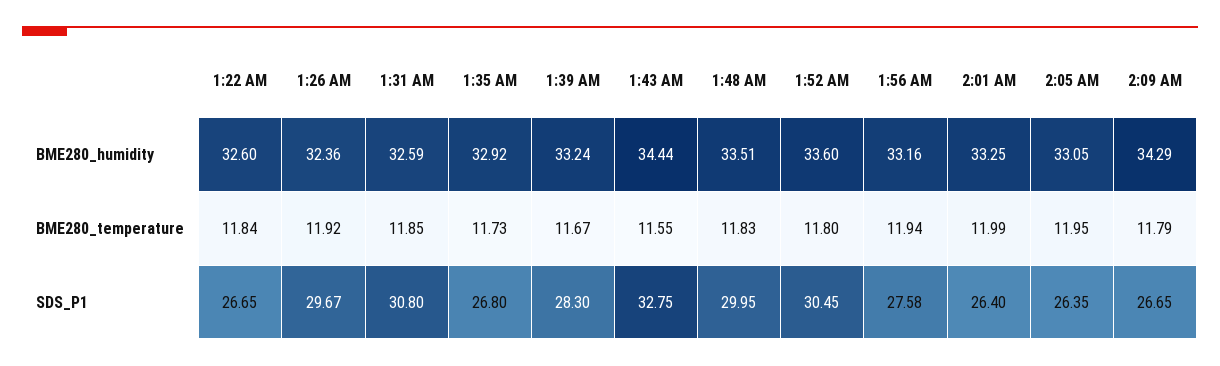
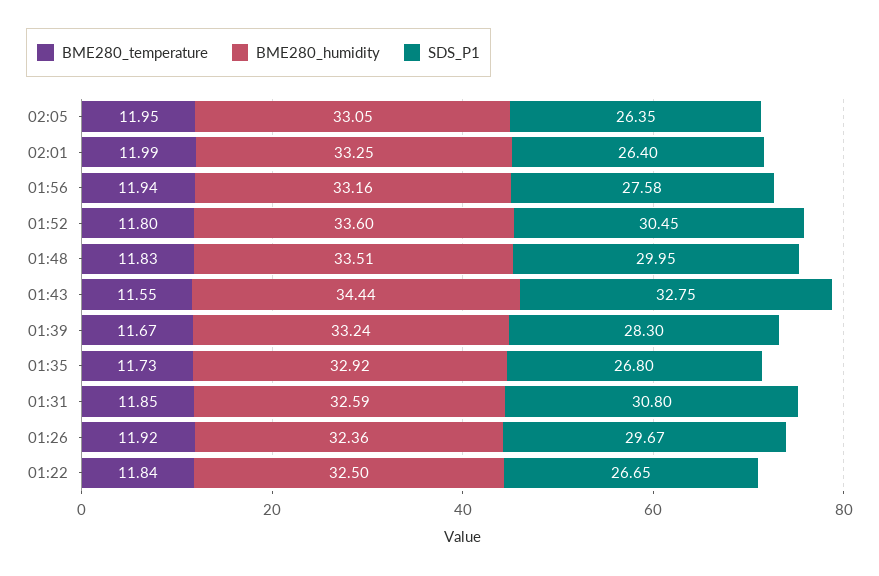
  {
    "BME280_humidity": {
-     "1:22 AM": 32.6,
+     "1:22 AM": 32.5,
      "1:26 AM": 32.36,
      "1:31 AM": 32.59,
      "1:35 AM": 32.92,
      "1:39 AM": 33.24,
      "1:43 AM": 34.44,
      "1:48 AM": 33.51,
      "1:52 AM": 33.6,
      "1:56 AM": 33.16,
      "2:01 AM": 33.25,
-     "2:05 AM": 33.05,
+     "2:05 AM": 33.05
-     "2:09 AM": 34.29
    },
    "BME280_temperature": {
      "1:22 AM": 11.84,
      "1:26 AM": 11.92,
      "1:31 AM": 11.85,
      "1:35 AM": 11.73,
      "1:39 AM": 11.67,
      "1:43 AM": 11.55,
      "1:48 AM": 11.83,
      "1:52 AM": 11.8,
      "1:56 AM": 11.94,
      "2:01 AM": 11.99,
-     "2:05 AM": 11.95,
+     "2:05 AM": 11.95
-     "2:09 AM": 11.79
    },
    "SDS_P1": {
      "1:22 AM": 26.65,
      "1:26 AM": 29.67,
      "1:31 AM": 30.8,
      "1:35 AM": 26.8,
      "1:39 AM": 28.3,
      "1:43 AM": 32.75,
      "1:48 AM": 29.95,
      "1:52 AM": 30.45,
      "1:56 AM": 27.58,
      "2:01 AM": 26.4,
-     "2:05 AM": 26.35,
+     "2:05 AM": 26.35
-     "2:09 AM": 26.65
    }
  }

